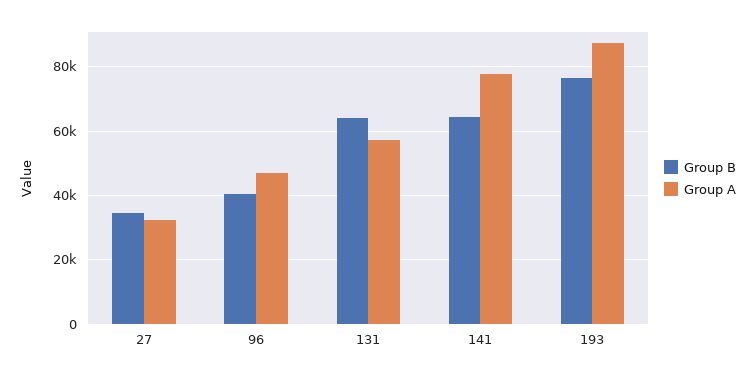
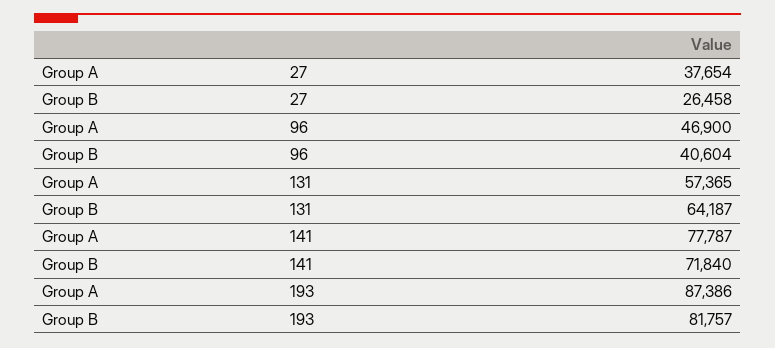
  {
    "Group B": {
-     "27": 34000,
+     "27": 26458,
      "96": 40604,
      "131": 64187,
-     "141": 64000,
+     "141": 71840,
-     "193": 76000
+     "193": 81757
    },
    "Group A": {
-     "27": 32000,
+     "27": 37654,
      "96": 46900,
      "131": 57365,
      "141": 77787,
      "193": 87386
    }
  }

